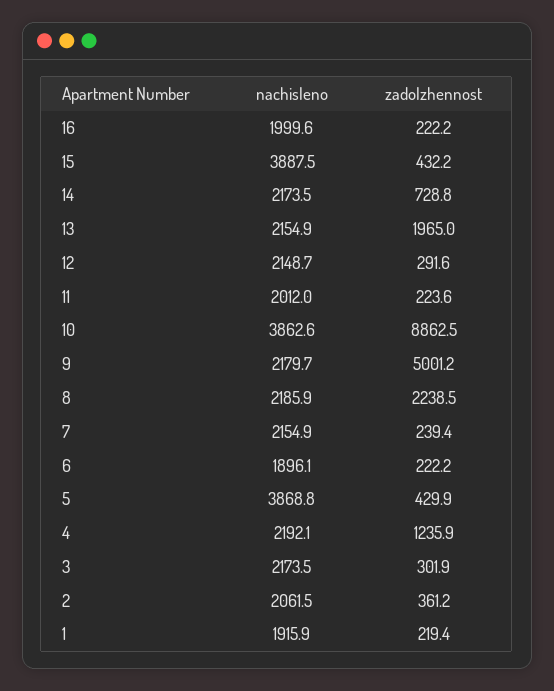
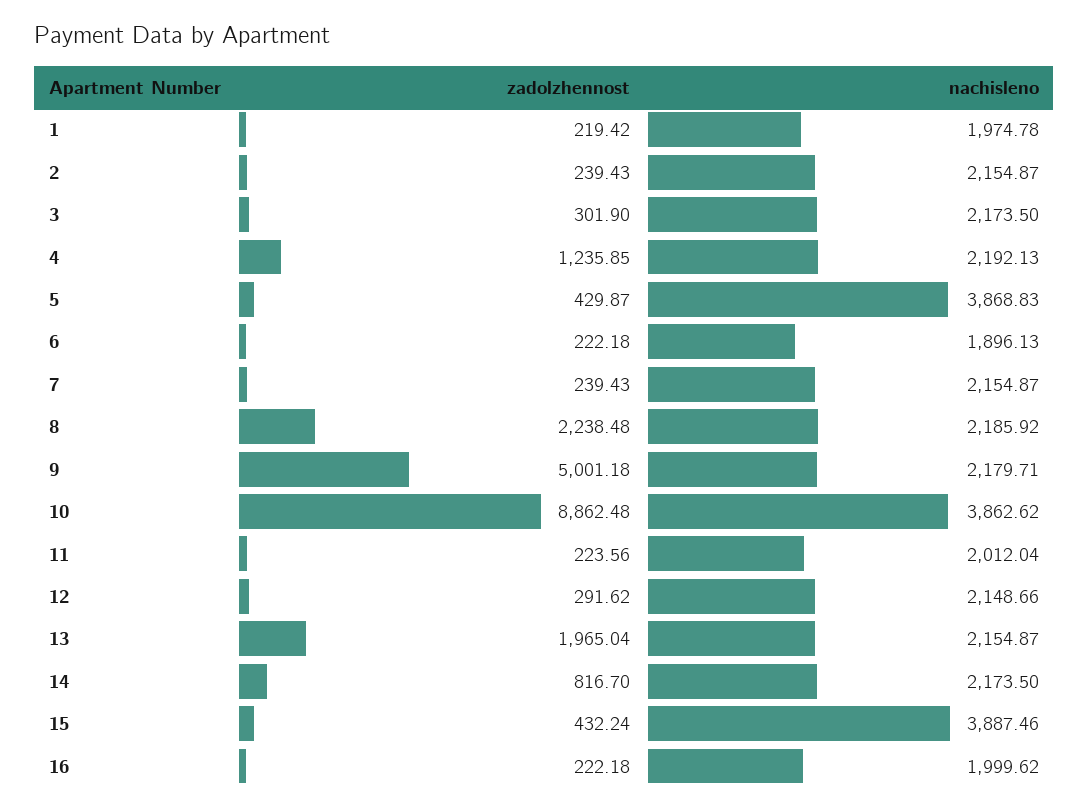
  {
    "nachisleno": {
      "16": 1999.62,
      "15": 3887.46,
      "14": 2173.5,
      "13": 2154.87,
      "12": 2148.66,
      "11": 2012.04,
      "10": 3862.62,
      "9": 2179.71,
      "8": 2185.92,
      "7": 2154.87,
      "6": 1896.13,
      "5": 3868.83,
      "4": 2192.13,
      "3": 2173.5,
-     "2": 2061.5,
+     "2": 2154.87,
-     "1": 1915.9
+     "1": 1974.78
    },
    "zadolzhennost": {
      "16": 222.18,
      "15": 432.24,
-     "14": 728.8,
+     "14": 816.7,
      "13": 1965.04,
      "12": 291.62,
      "11": 223.56,
      "10": 8862.48,
      "9": 5001.18,
      "8": 2238.48,
      "7": 239.43,
      "6": 222.18,
      "5": 429.87,
      "4": 1235.85,
      "3": 301.9,
-     "2": 361.2,
+     "2": 239.43,
      "1": 219.42
    }
  }

